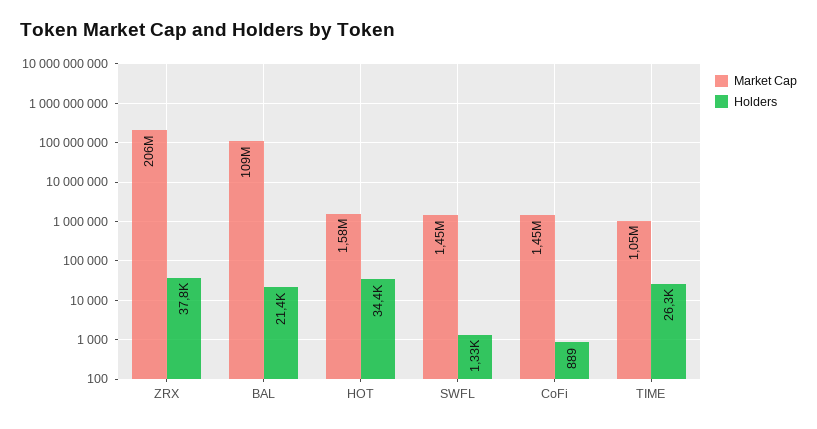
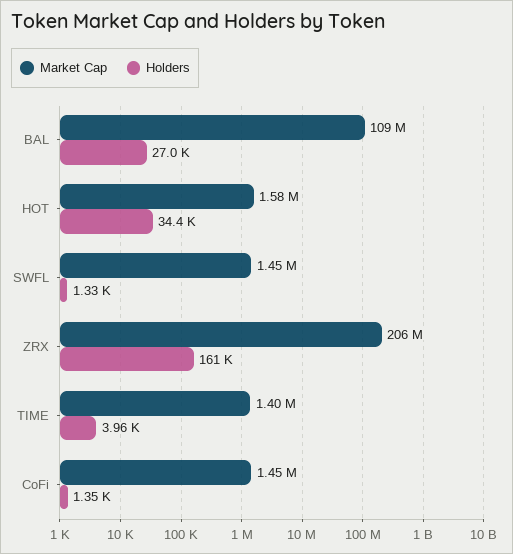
  {
    "Market Cap": {
      "ZRX": 206000000,
      "BAL": 109000000,
      "HOT": 1580000,
      "SWFL": 1450000,
      "CoFi": 1450000,
-     "TIME": 1050000
+     "TIME": 1400000
    },
    "Holders": {
-     "ZRX": 37800,
+     "ZRX": 161000,
-     "BAL": 21400,
+     "BAL": 27000,
      "HOT": 34400,
      "SWFL": 1330,
-     "CoFi": 889,
+     "CoFi": 1350,
-     "TIME": 26300
+     "TIME": 3960
    }
  }

